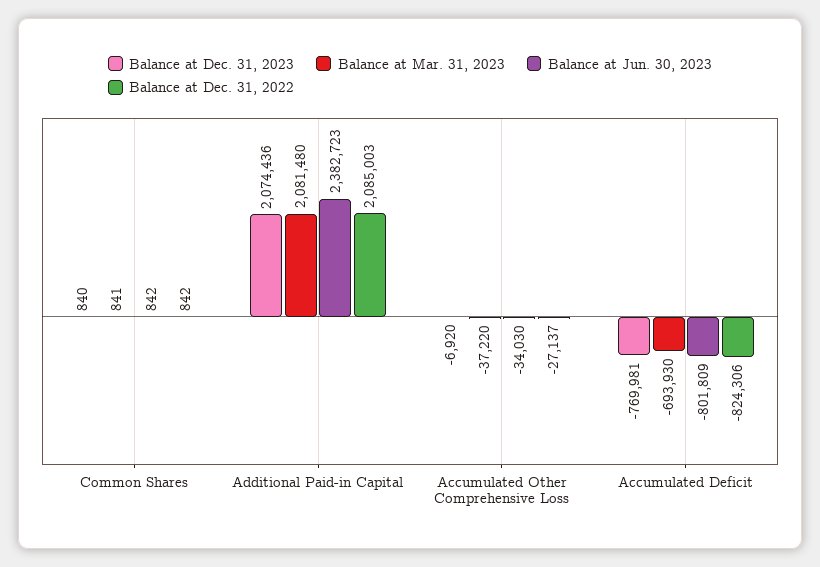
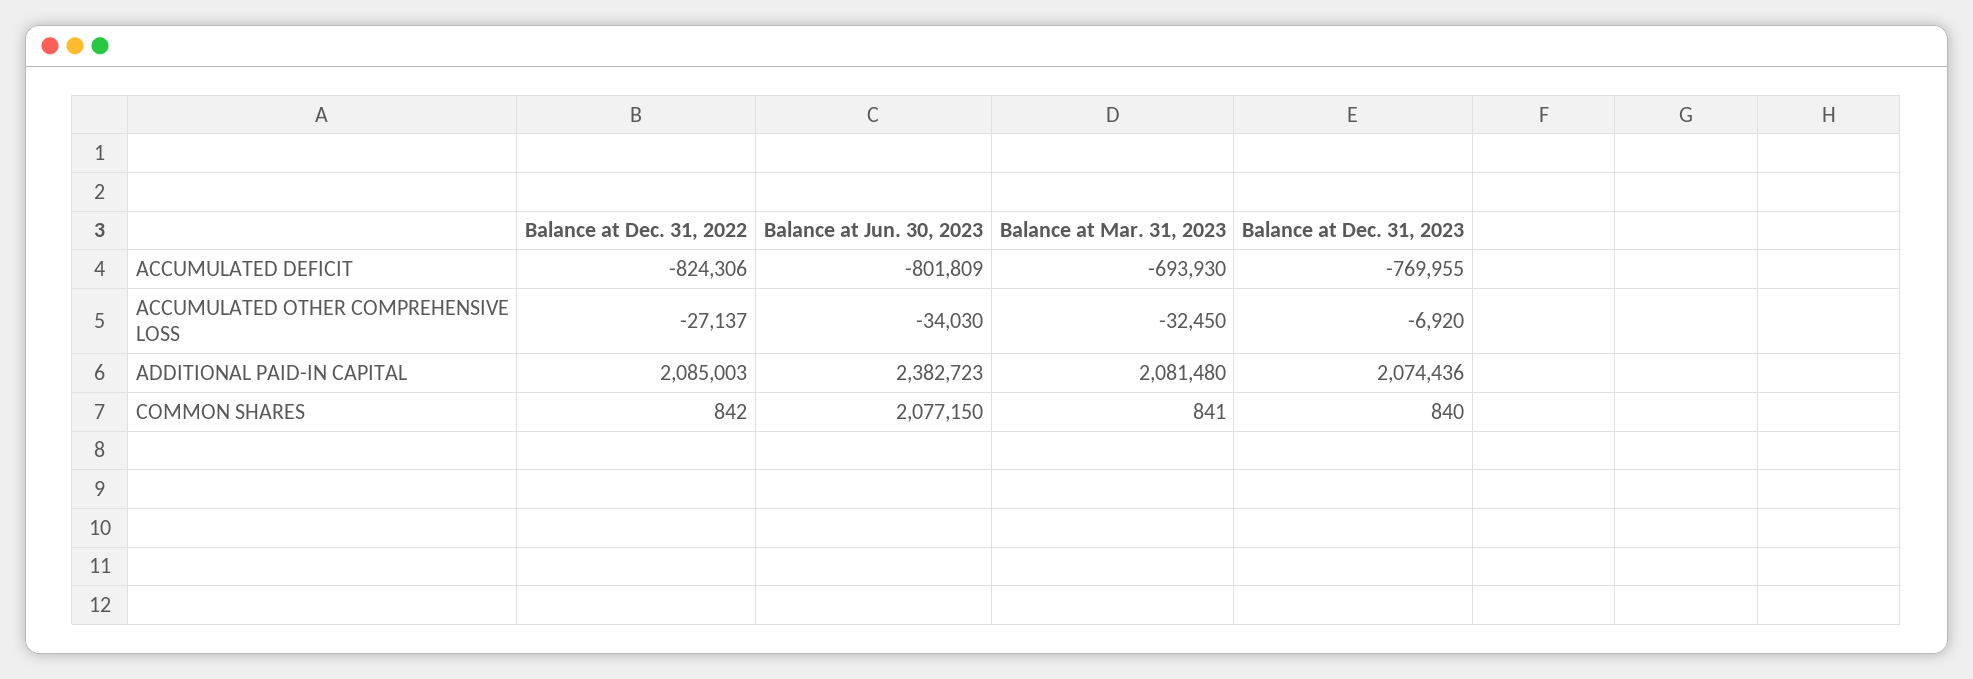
  {
    "Balance at Dec. 31, 2023": {
      "Common Shares": 840,
      "Additional Paid-in Capital": 2074436,
      "Accumulated Other Comprehensive Loss": -6920,
-     "Accumulated Deficit": -769981
+     "Accumulated Deficit": -769955
    },
    "Balance at Mar. 31, 2023": {
      "Common Shares": 841,
      "Additional Paid-in Capital": 2081480,
-     "Accumulated Other Comprehensive Loss": -37220,
+     "Accumulated Other Comprehensive Loss": -32450,
      "Accumulated Deficit": -693930
    },
    "Balance at Jun. 30, 2023": {
-     "Common Shares": 842,
+     "Common Shares": 2077150,
      "Additional Paid-in Capital": 2382723,
      "Accumulated Other Comprehensive Loss": -34030,
      "Accumulated Deficit": -801809
    },
    "Balance at Dec. 31, 2022": {
      "Common Shares": 842,
      "Additional Paid-in Capital": 2085003,
      "Accumulated Other Comprehensive Loss": -27137,
      "Accumulated Deficit": -824306
    }
  }

